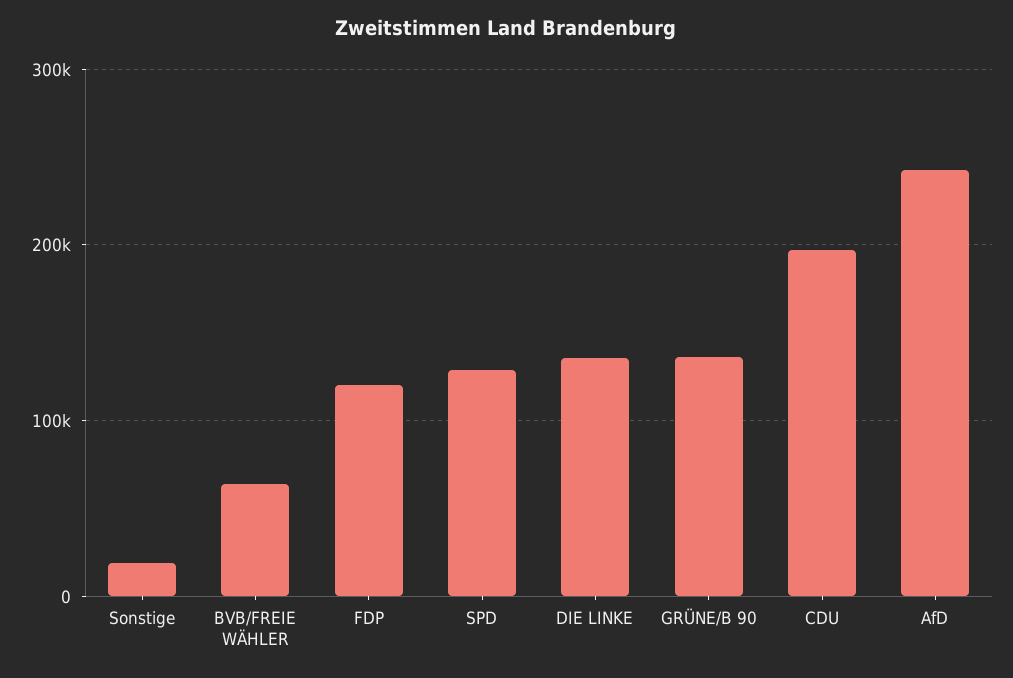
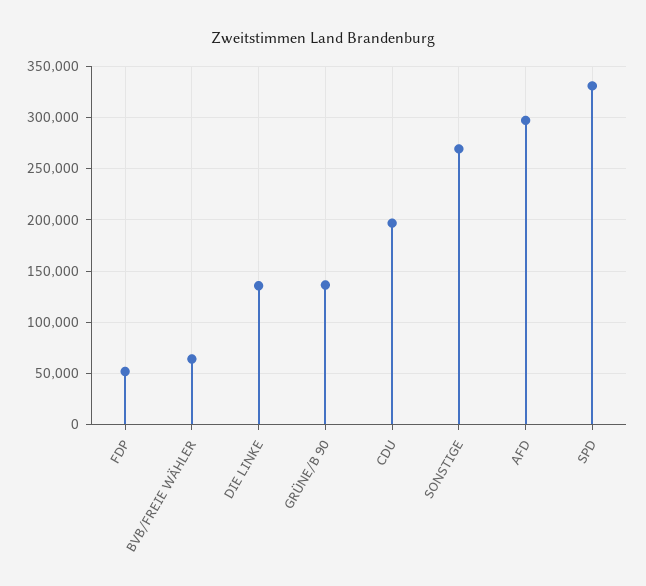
  {
-   "Sonstige": 20000,
+   "Sonstige": 270000,
    "BVB/FREIE WÄHLER": 60000,
-   "FDP": 120000,
+   "FDP": 50000,
-   "SPD": 130000,
+   "SPD": 330000,
    "DIE LINKE": 140000,
    "GRÜNE/B 90": 140000,
    "CDU": 200000,
-   "AfD": 240000
+   "AfD": 300000
  }

